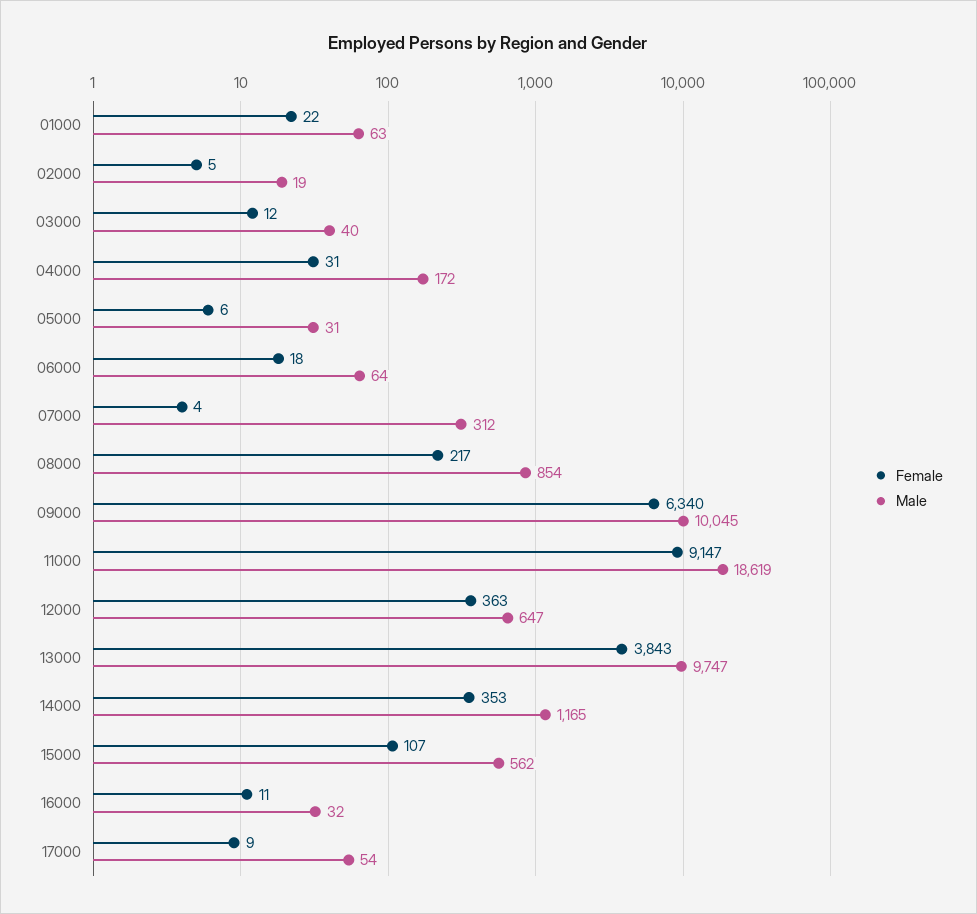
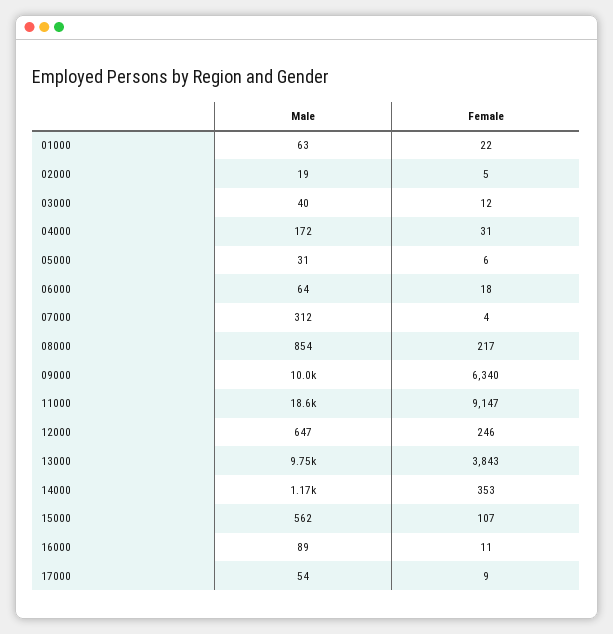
  {
    "Female": {
      "01000": 22,
      "02000": 5,
      "03000": 12,
      "04000": 31,
      "05000": 6,
      "06000": 18,
      "07000": 4,
      "08000": 217,
      "09000": 6340,
      "11000": 9147,
-     "12000": 363,
+     "12000": 246,
      "13000": 3843,
      "14000": 353,
      "15000": 107,
      "16000": 11,
      "17000": 9
    },
    "Male": {
      "01000": 63,
      "02000": 19,
      "03000": 40,
      "04000": 172,
      "05000": 31,
      "06000": 64,
      "07000": 312,
      "08000": 854,
      "09000": 10045,
      "11000": 18619,
      "12000": 647,
      "13000": 9747,
      "14000": 1165,
      "15000": 562,
-     "16000": 32,
+     "16000": 89,
      "17000": 54
    }
  }

